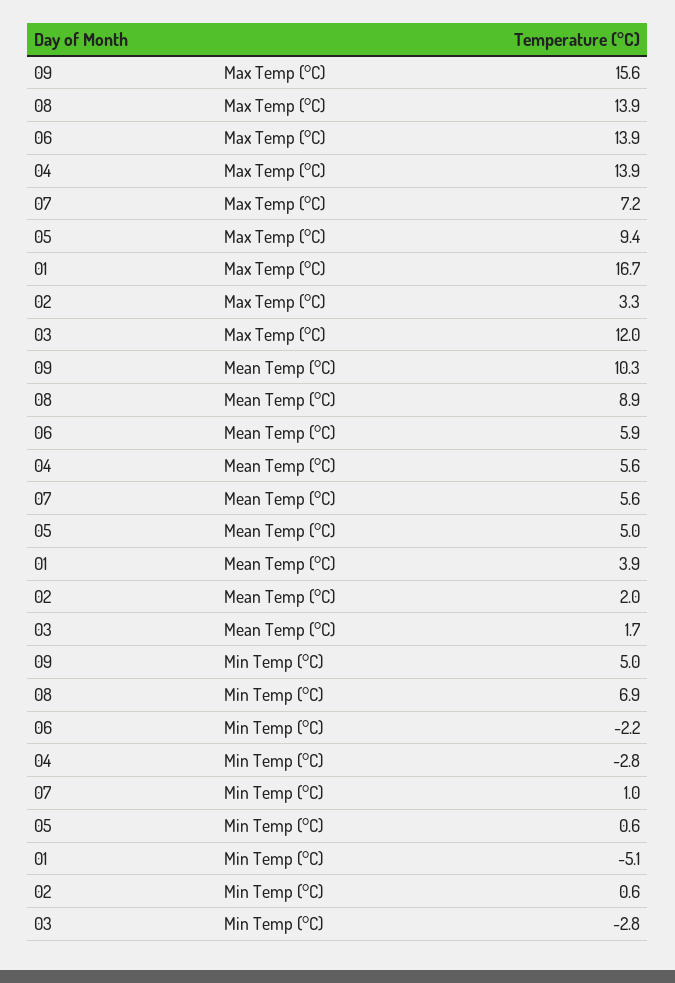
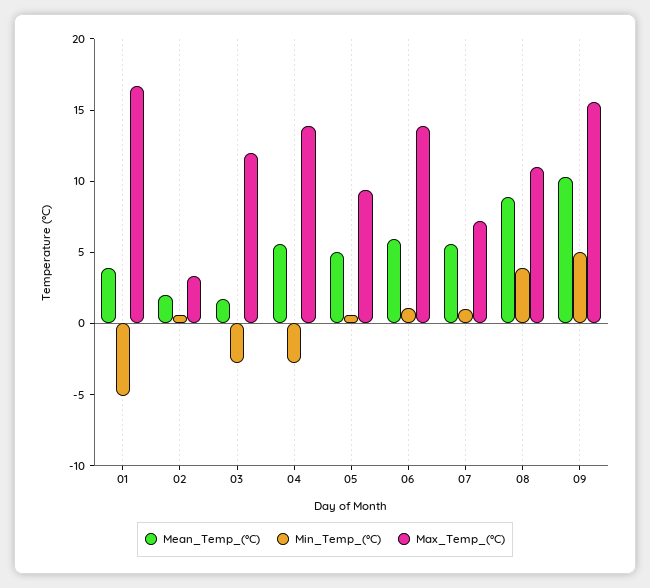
  {
    "Max Temp (°C)": {
      "09": 15.6,
-     "08": 13.9,
+     "08": 11,
      "06": 13.9,
      "04": 13.9,
      "07": 7.2,
      "05": 9.4,
      "01": 16.7,
      "02": 3.3,
      "03": 12
    },
    "Mean Temp (°C)": {
      "09": 10.3,
      "08": 8.9,
      "06": 5.9,
      "04": 5.6,
      "07": 5.6,
      "05": 5,
      "01": 3.9,
      "02": 2,
      "03": 1.7
    },
    "Min Temp (°C)": {
      "09": 5,
-     "08": 6.9,
+     "08": 4,
-     "06": -2.2,
+     "06": 1,
      "04": -2.8,
      "07": 1,
      "05": 0.6,
      "01": -5.1,
      "02": 0.6,
      "03": -2.8
    }
  }

